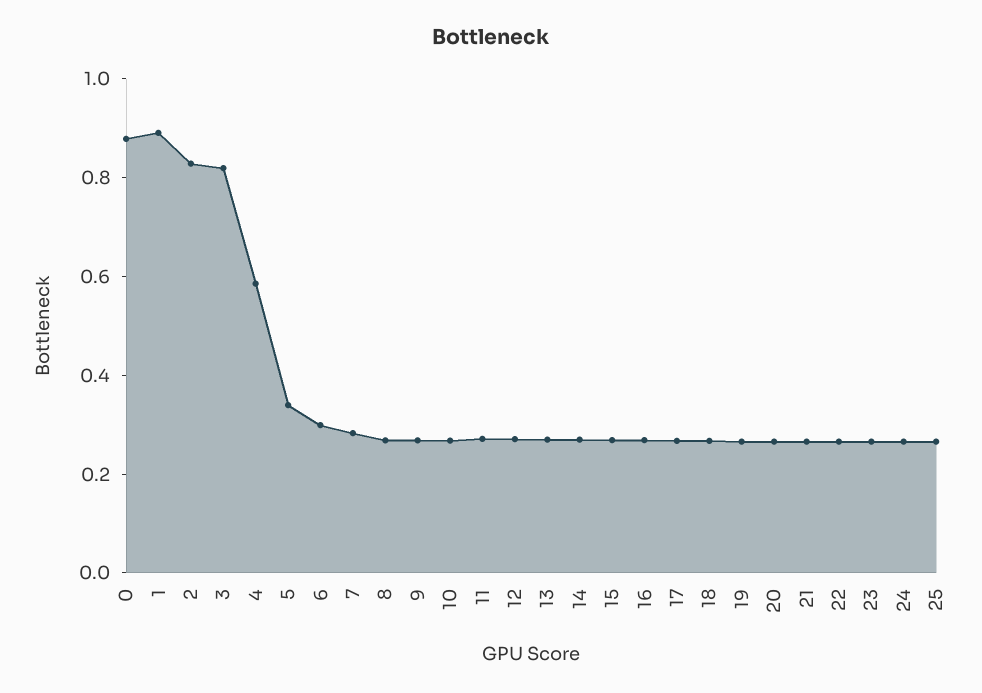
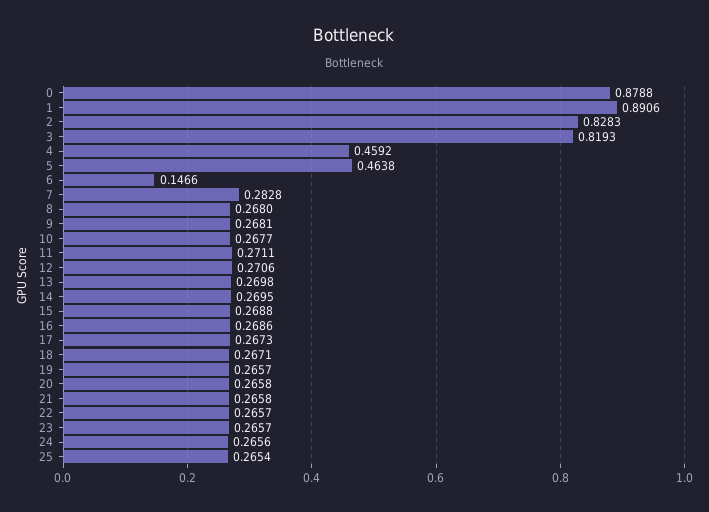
  {
    "0": 0.8788,
    "1": 0.8906,
    "2": 0.8283,
    "3": 0.8193,
-   "4": 0.6,
+   "4": 0.4592,
-   "5": 0.35,
+   "5": 0.4638,
-   "6": 0.3,
+   "6": 0.1466,
    "7": 0.2828,
    "8": 0.268,
    "9": 0.2681,
    "10": 0.2677,
    "11": 0.2711,
    "12": 0.2706,
    "13": 0.2698,
    "14": 0.2695,
    "15": 0.2688,
    "16": 0.2686,
    "17": 0.2673,
    "18": 0.2671,
    "19": 0.2657,
    "20": 0.2658,
    "21": 0.2658,
    "22": 0.2657,
    "23": 0.2657,
    "24": 0.2656,
    "25": 0.2654
  }

